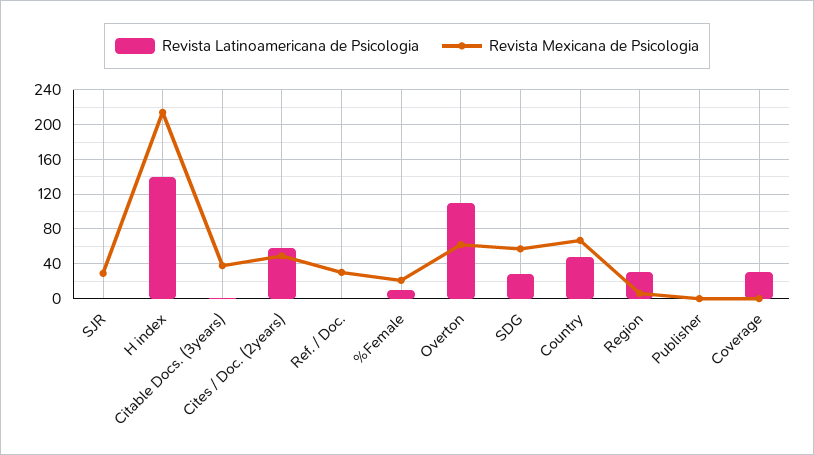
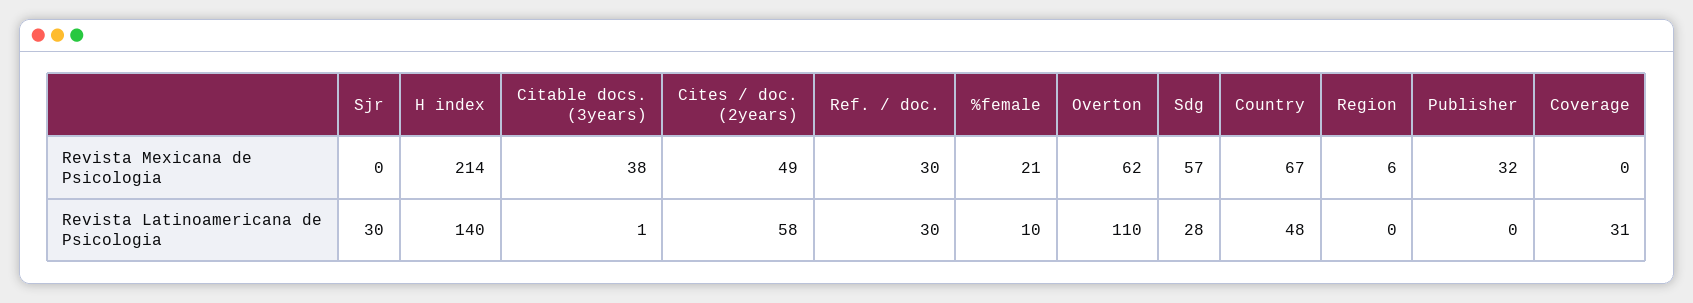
  {
    "Revista Latinoamericana de Psicologia": {
-     "SJR": 0,
+     "SJR": 30,
      "H index": 140,
      "Citable Docs. (3years)": 1,
      "Cites / Doc. (2years)": 58,
-     "Ref. / Doc.": 0,
+     "Ref. / Doc.": 30,
      "%Female": 10,
      "Overton": 110,
      "SDG": 28,
      "Country": 48,
-     "Region": 30,
+     "Region": 0,
      "Publisher": 0,
      "Coverage": 31
    },
    "Revista Mexicana de Psicologia": {
-     "SJR": 30,
+     "SJR": 0,
      "H index": 214,
      "Citable Docs. (3years)": 38,
      "Cites / Doc. (2years)": 49,
      "Ref. / Doc.": 30,
      "%Female": 21,
      "Overton": 62,
      "SDG": 57,
      "Country": 67,
      "Region": 6,
-     "Publisher": 0,
+     "Publisher": 32,
      "Coverage": 0
    }
  }

